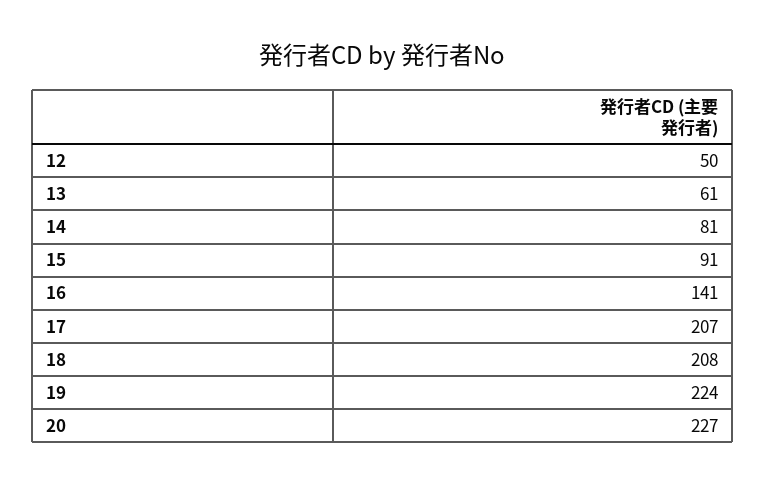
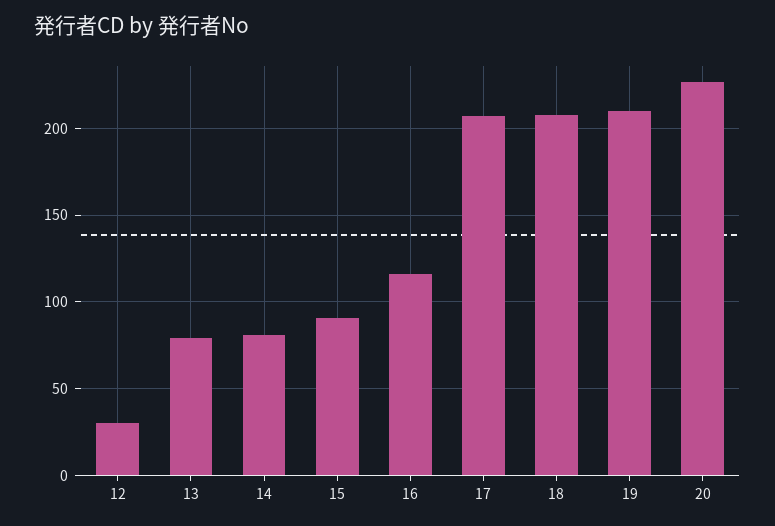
  {
-   "12": 50,
+   "12": 30,
-   "13": 61,
+   "13": 80,
    "14": 81,
    "15": 91,
-   "16": 141,
+   "16": 115,
    "17": 207,
    "18": 208,
-   "19": 224,
+   "19": 210,
    "20": 227
  }

